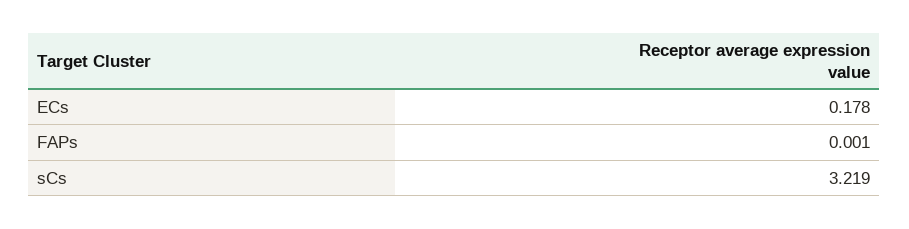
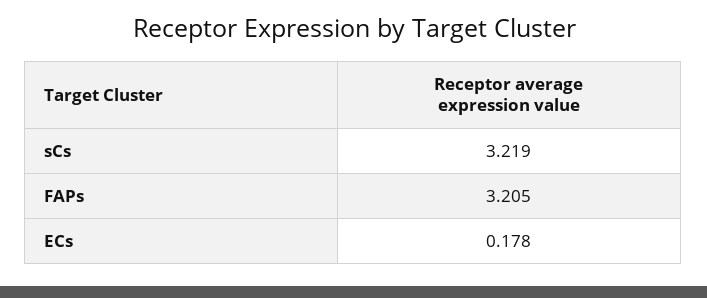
  {
    "ECs": 0.178,
-   "FAPs": 0.001,
+   "FAPs": 3.205,
    "sCs": 3.219
  }

